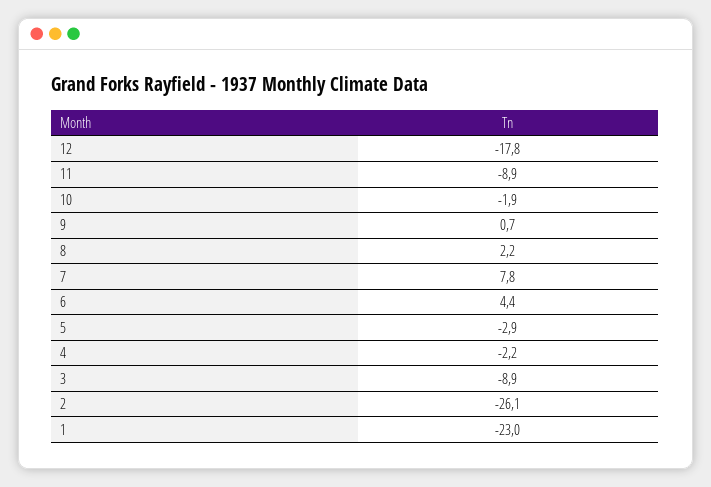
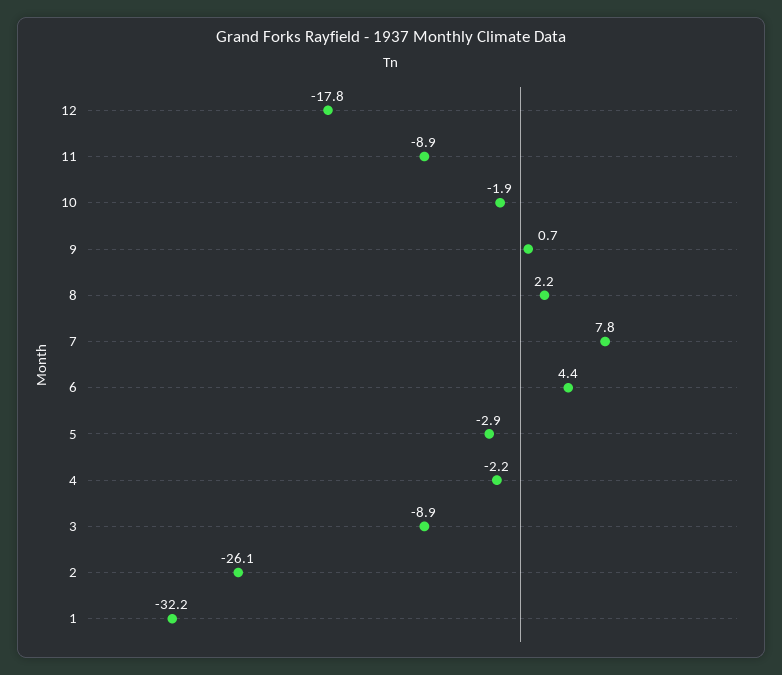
  {
    "12": -17.8,
    "11": -8.9,
    "10": -1.9,
    "9": 0.7,
    "8": 2.2,
    "7": 7.8,
    "6": 4.4,
    "5": -2.9,
    "4": -2.2,
    "3": -8.9,
    "2": -26.1,
-   "1": -23
+   "1": -32.2
  }

